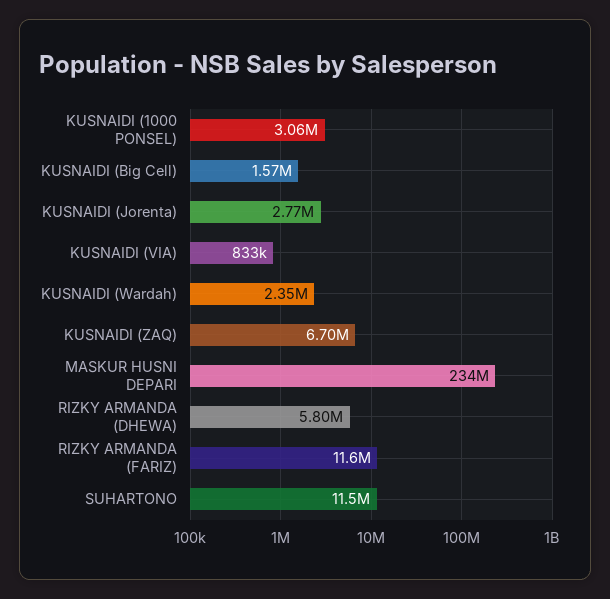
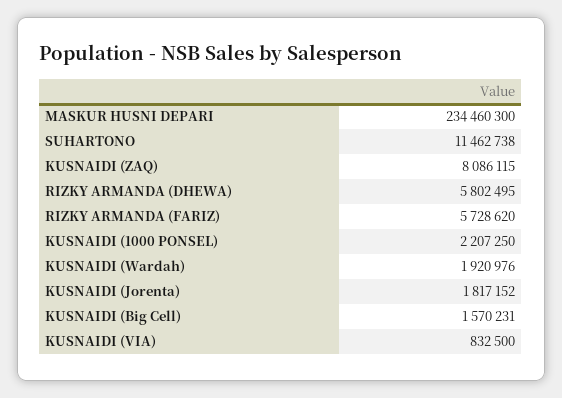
  {
-   "KUSNAIDI (1000 PONSEL)": 3060000,
+   "KUSNAIDI (1000 PONSEL)": 2207250,
    "KUSNAIDI (Big Cell)": 1570231,
-   "KUSNAIDI (Jorenta)": 2770000,
+   "KUSNAIDI (Jorenta)": 1817152,
    "KUSNAIDI (VIA)": 832500,
-   "KUSNAIDI (Wardah)": 2350000,
+   "KUSNAIDI (Wardah)": 1920976,
-   "KUSNAIDI (ZAQ)": 6700000,
+   "KUSNAIDI (ZAQ)": 8086115,
    "MASKUR HUSNI DEPARI": 234460300,
    "RIZKY ARMANDA (DHEWA)": 5802495,
-   "RIZKY ARMANDA (FARIZ)": 11600000,
+   "RIZKY ARMANDA (FARIZ)": 5728620,
    "SUHARTONO": 11462738
  }

